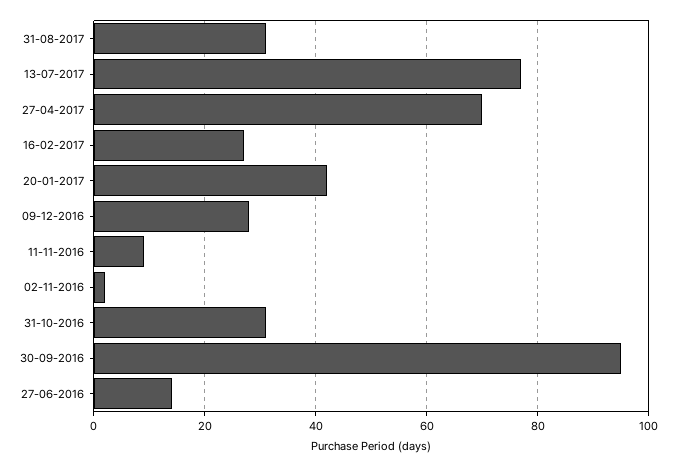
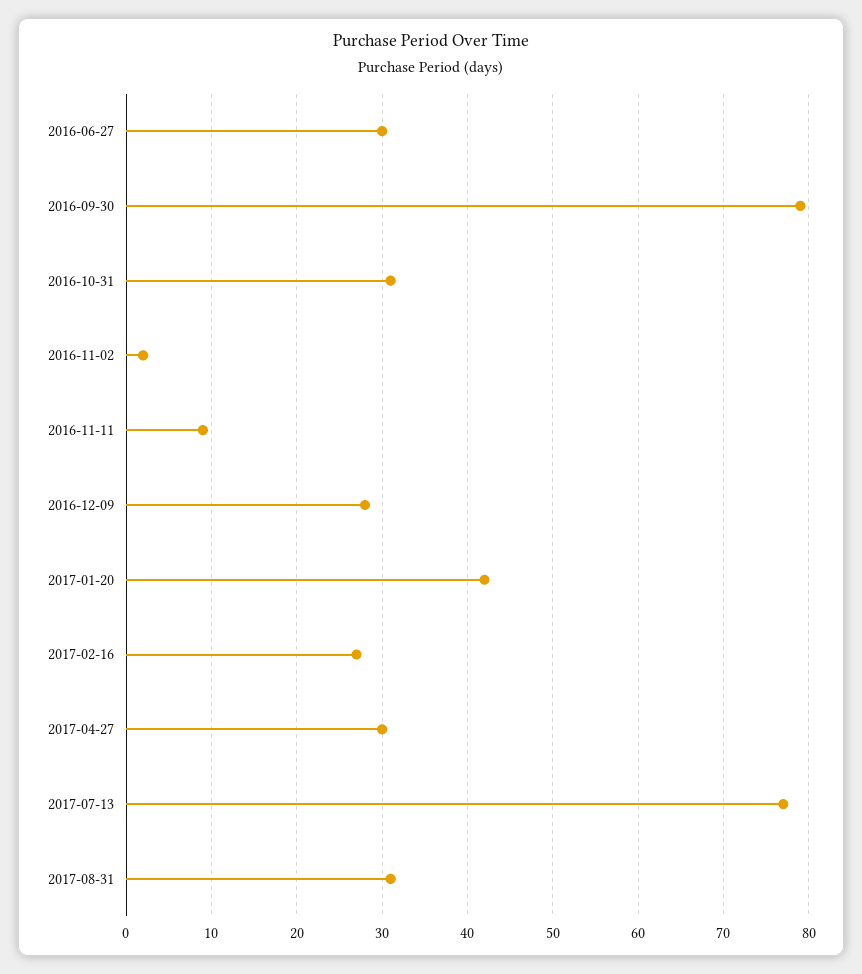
  {
    "31-08-2017": 31,
    "13-07-2017": 77,
-   "27-04-2017": 70,
+   "27-04-2017": 30,
    "16-02-2017": 27,
    "20-01-2017": 42,
    "09-12-2016": 28,
    "11-11-2016": 9,
    "02-11-2016": 2,
    "31-10-2016": 31,
-   "30-09-2016": 95,
+   "30-09-2016": 79,
-   "27-06-2016": 15
+   "27-06-2016": 30
  }

